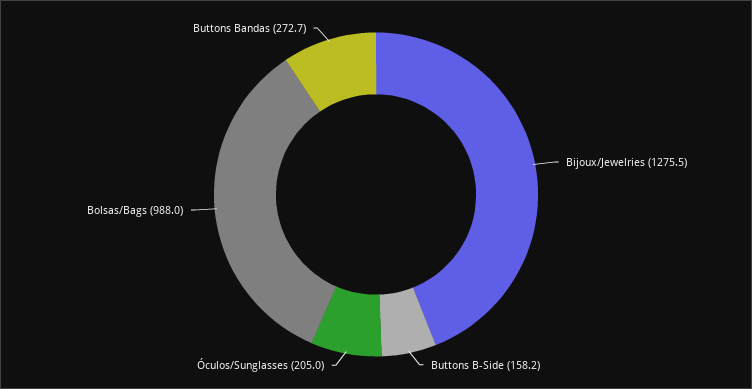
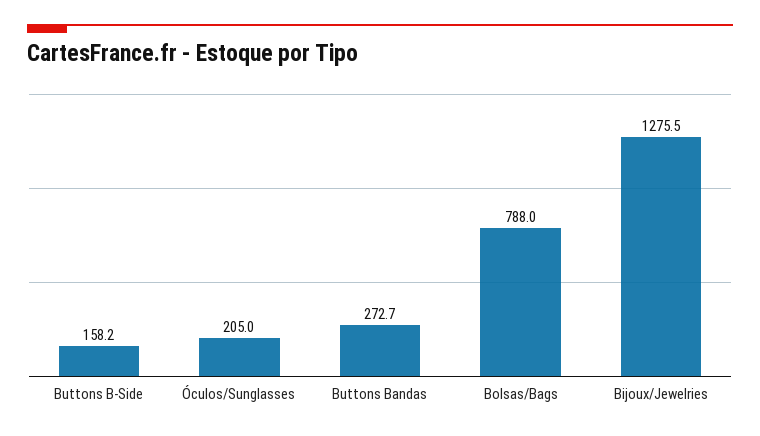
  {
    "Bijoux/Jewelries": 1275.5,
    "Buttons B-Side": 158.2,
    "Óculos/Sunglasses": 205,
-   "Bolsas/Bags": 988,
+   "Bolsas/Bags": 788,
    "Buttons Bandas": 272.7
  }

